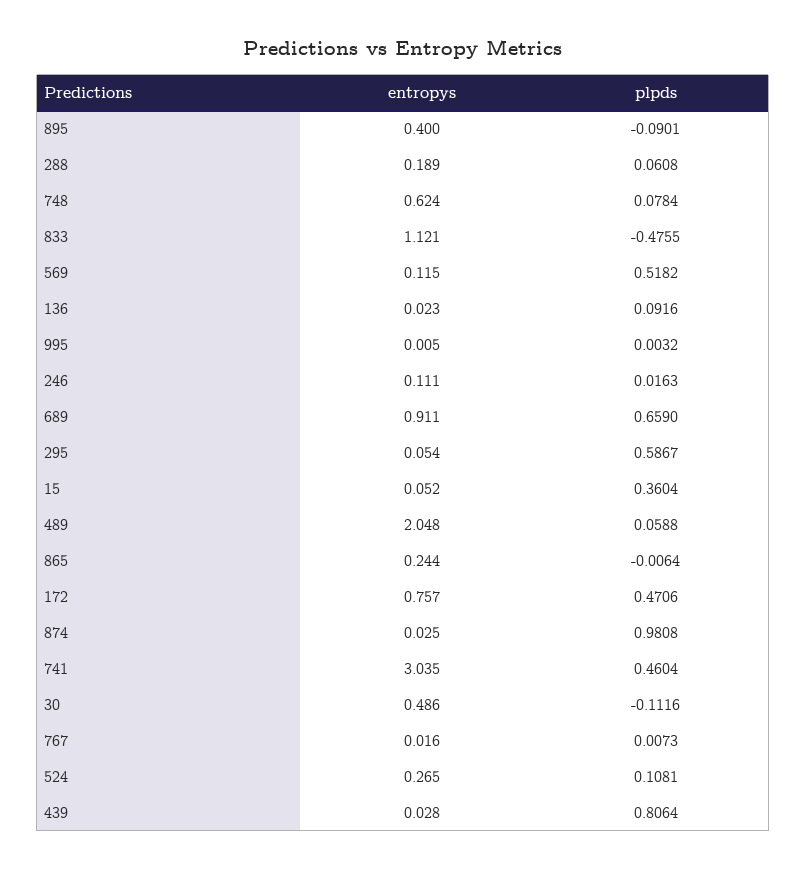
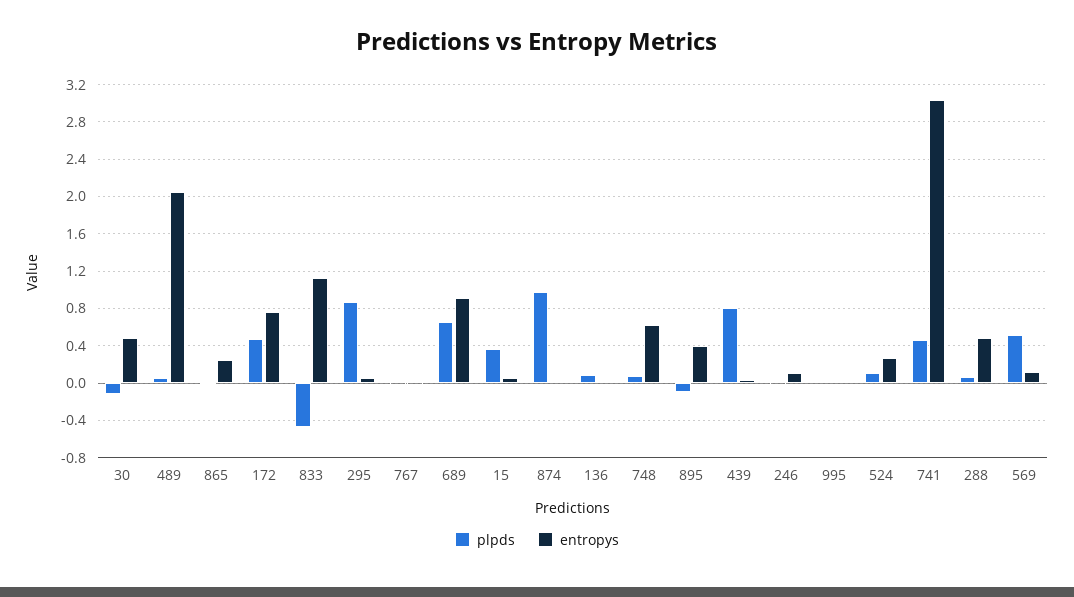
  {
    "entropys": {
      "895": 0.4,
-     "288": 0.189,
+     "288": 0.5,
      "748": 0.624,
      "833": 1.121,
      "569": 0.115,
      "136": 0.023,
      "995": 0.005,
      "246": 0.111,
      "689": 0.911,
      "295": 0.054,
      "15": 0.052,
      "489": 2.048,
      "865": 0.244,
      "172": 0.757,
      "874": 0.025,
      "741": 3.035,
      "30": 0.486,
      "767": 0.016,
      "524": 0.265,
      "439": 0.028
    },
    "plpds": {
      "895": -0.0901,
      "288": 0.0608,
      "748": 0.0784,
      "833": -0.4755,
      "569": 0.5182,
      "136": 0.0916,
      "995": 0.0032,
      "246": 0.0163,
      "689": 0.659,
-     "295": 0.5867,
+     "295": 0.9,
      "15": 0.3604,
      "489": 0.0588,
      "865": -0.0064,
      "172": 0.4706,
      "874": 0.9808,
      "741": 0.4604,
      "30": -0.1116,
      "767": 0.0073,
      "524": 0.1081,
      "439": 0.8064
    }
  }

